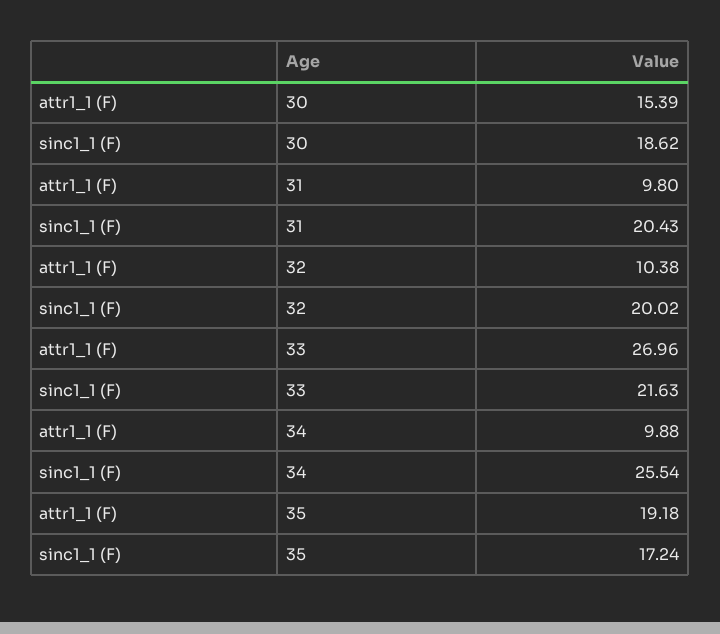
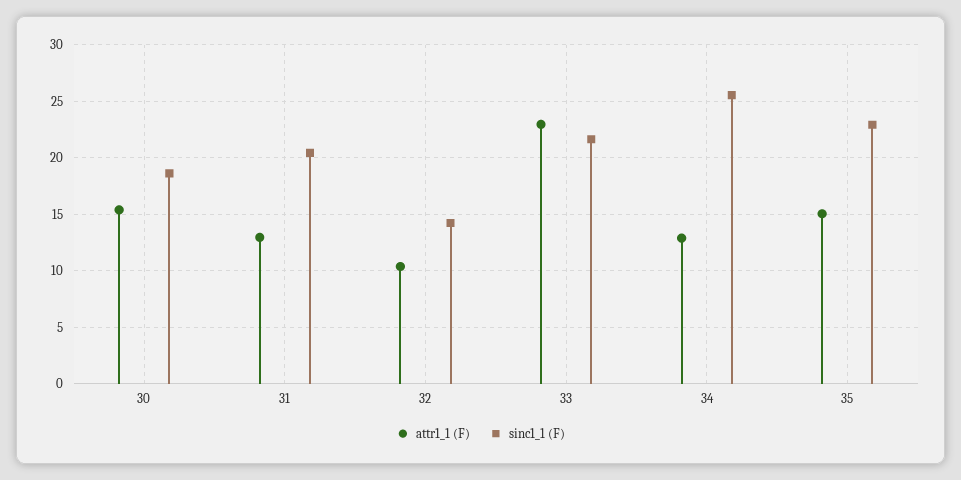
  {
    "attr1_1 (F)": {
      "30": 15.39,
-     "31": 9.8,
+     "31": 13,
      "32": 10.38,
-     "33": 26.96,
+     "33": 23,
-     "34": 9.88,
+     "34": 13,
-     "35": 19.18
+     "35": 15
    },
    "sinc1_1 (F)": {
      "30": 18.62,
      "31": 20.43,
-     "32": 20.02,
+     "32": 14,
      "33": 21.63,
      "34": 25.54,
-     "35": 17.24
+     "35": 23
    }
  }

